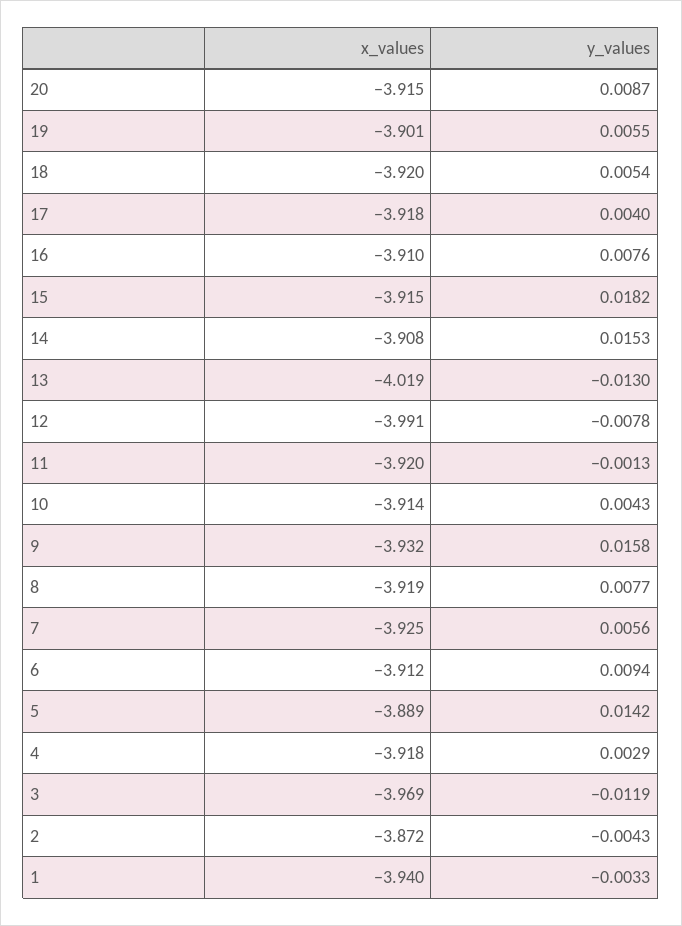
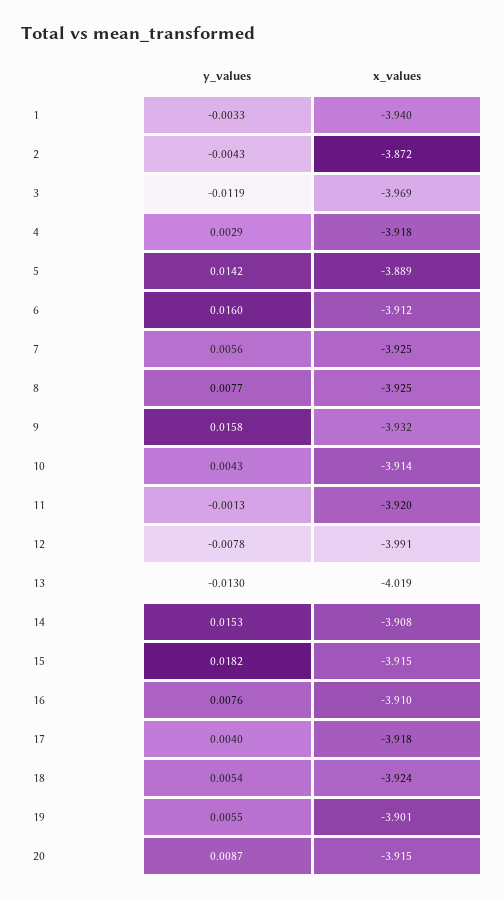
  {
    "x_values": {
      "20": -3.915,
      "19": -3.901,
-     "18": -3.92,
+     "18": -3.924,
      "17": -3.918,
      "16": -3.91,
      "15": -3.915,
      "14": -3.908,
      "13": -4.019,
      "12": -3.991,
      "11": -3.92,
      "10": -3.914,
      "9": -3.932,
-     "8": -3.919,
+     "8": -3.925,
      "7": -3.925,
      "6": -3.912,
      "5": -3.889,
      "4": -3.918,
      "3": -3.969,
      "2": -3.872,
      "1": -3.94
    },
    "y_values": {
      "20": 0.0087,
      "19": 0.0055,
      "18": 0.0054,
      "17": 0.004,
      "16": 0.0076,
      "15": 0.0182,
      "14": 0.0153,
      "13": -0.013,
      "12": -0.0078,
      "11": -0.0013,
      "10": 0.0043,
      "9": 0.0158,
      "8": 0.0077,
      "7": 0.0056,
-     "6": 0.0094,
+     "6": 0.016,
      "5": 0.0142,
      "4": 0.0029,
      "3": -0.0119,
      "2": -0.0043,
      "1": -0.0033
    }
  }

